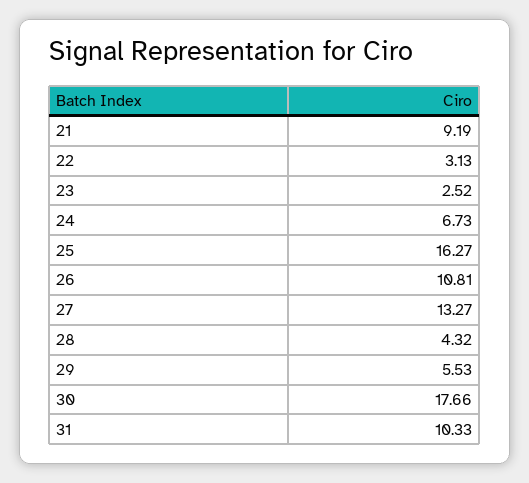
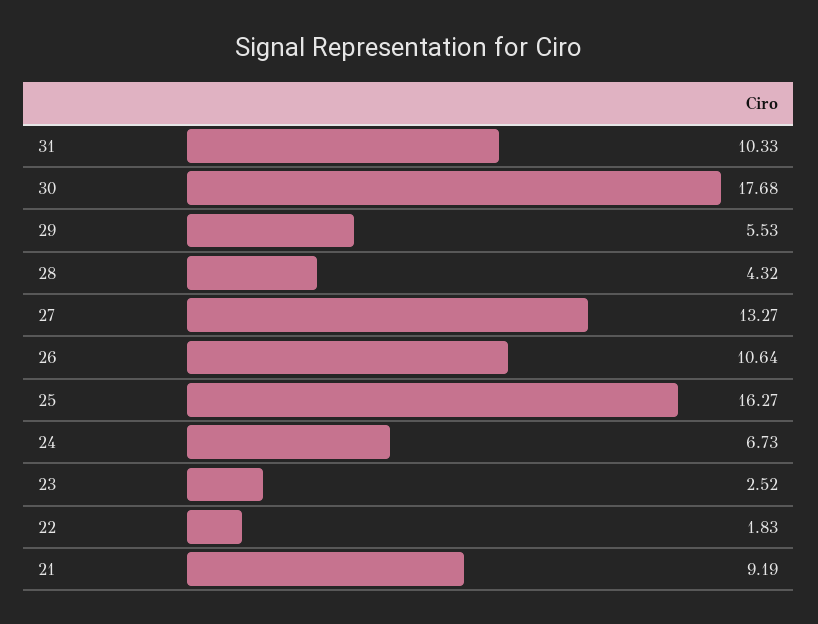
  {
    "21": 9.19,
-   "22": 3.13,
+   "22": 1.83,
    "23": 2.52,
    "24": 6.73,
    "25": 16.27,
-   "26": 10.81,
+   "26": 10.64,
    "27": 13.27,
    "28": 4.32,
    "29": 5.53,
-   "30": 17.66,
+   "30": 17.68,
    "31": 10.33
  }

